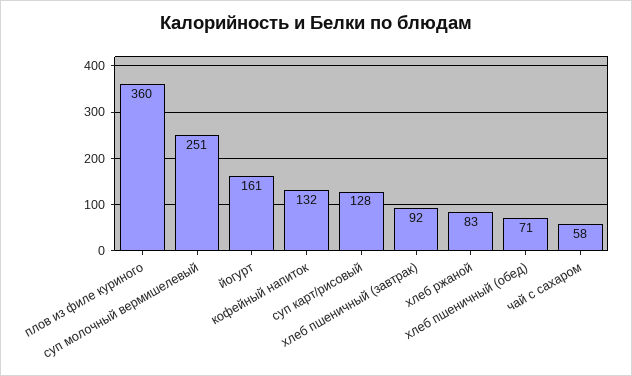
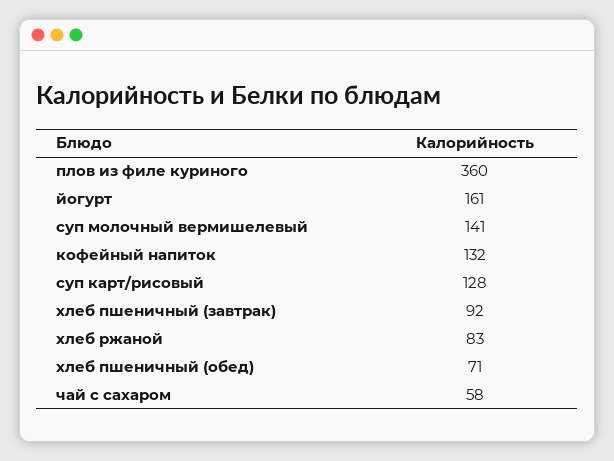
  {
    "плов из филе куриного": 360,
-   "суп молочный вермишелевый": 251,
+   "суп молочный вермишелевый": 141,
    "йогурт": 161,
    "кофейный напиток": 132,
    "суп карт/рисовый": 128,
    "хлеб пшеничный (завтрак)": 92,
    "хлеб ржаной": 83,
    "хлеб пшеничный (обед)": 71,
    "чай с сахаром": 58
  }

